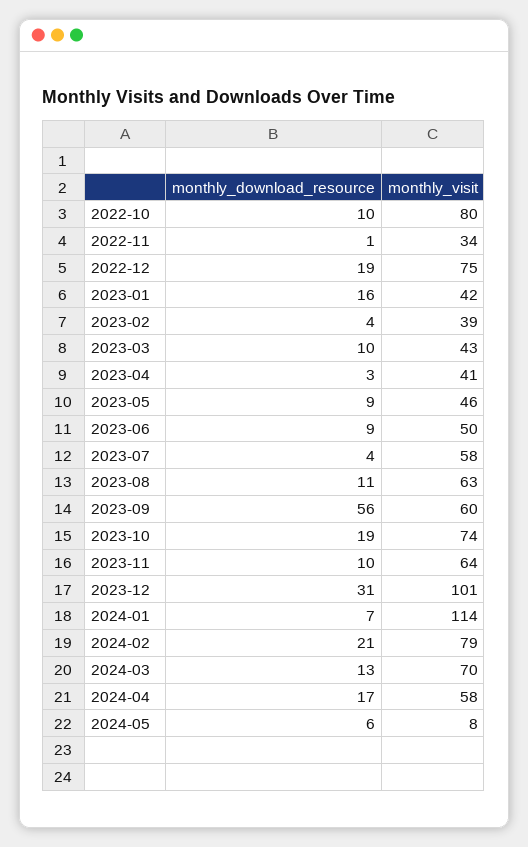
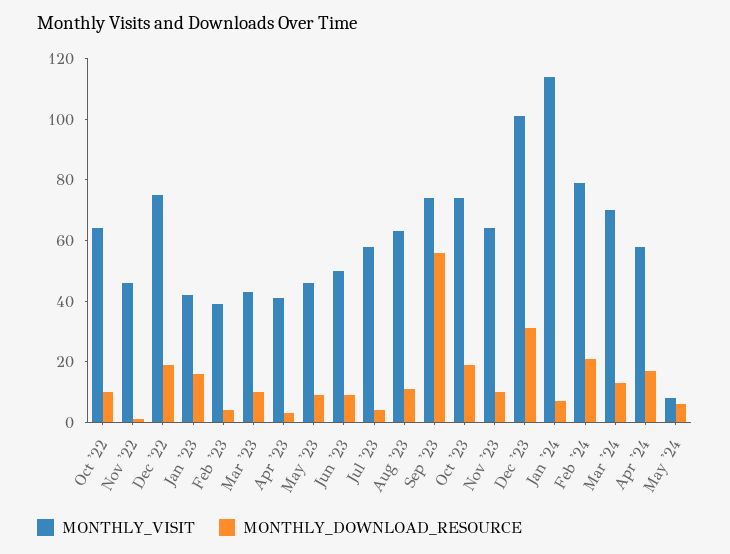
  {
    "monthly_download_resource": {
      "2022-10": 10,
      "2022-11": 1,
      "2022-12": 19,
      "2023-01": 16,
      "2023-02": 4,
      "2023-03": 10,
      "2023-04": 3,
      "2023-05": 9,
      "2023-06": 9,
      "2023-07": 4,
      "2023-08": 11,
      "2023-09": 56,
      "2023-10": 19,
      "2023-11": 10,
      "2023-12": 31,
      "2024-01": 7,
      "2024-02": 21,
      "2024-03": 13,
      "2024-04": 17,
      "2024-05": 6
    },
    "monthly_visit": {
-     "2022-10": 80,
+     "2022-10": 65,
-     "2022-11": 34,
+     "2022-11": 45,
      "2022-12": 75,
      "2023-01": 42,
      "2023-02": 39,
      "2023-03": 43,
      "2023-04": 41,
      "2023-05": 46,
      "2023-06": 50,
      "2023-07": 58,
      "2023-08": 63,
-     "2023-09": 60,
+     "2023-09": 75,
      "2023-10": 74,
      "2023-11": 64,
      "2023-12": 101,
      "2024-01": 114,
      "2024-02": 79,
      "2024-03": 70,
      "2024-04": 58,
      "2024-05": 8
    }
  }

